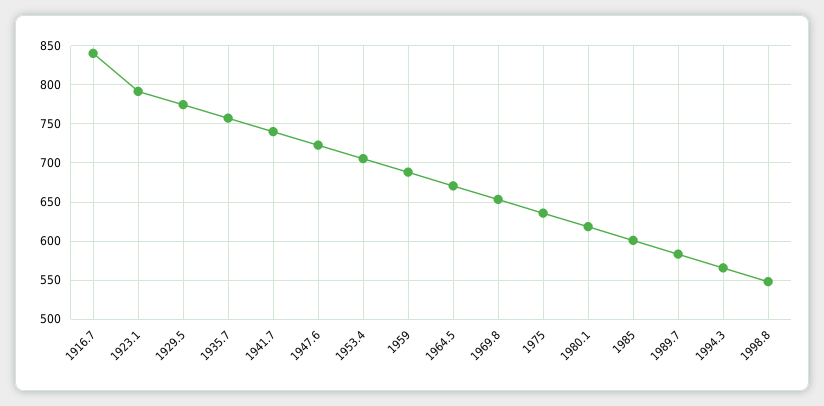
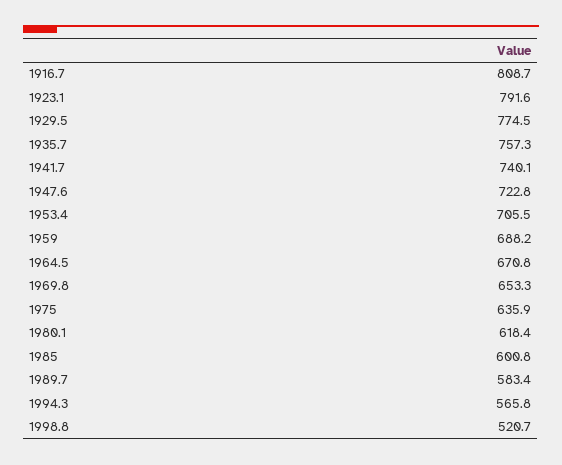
  {
-   "1916.7": 840,
+   "1916.7": 808.7,
    "1923.1": 791.6,
    "1929.5": 774.5,
    "1935.7": 757.3,
    "1941.7": 740.1,
    "1947.6": 722.8,
    "1953.4": 705.5,
    "1959": 688.2,
    "1964.5": 670.8,
    "1969.8": 653.3,
    "1975": 635.9,
    "1980.1": 618.4,
    "1985": 600.8,
    "1989.7": 583.4,
    "1994.3": 565.8,
-   "1998.8": 550
+   "1998.8": 520.7
  }

